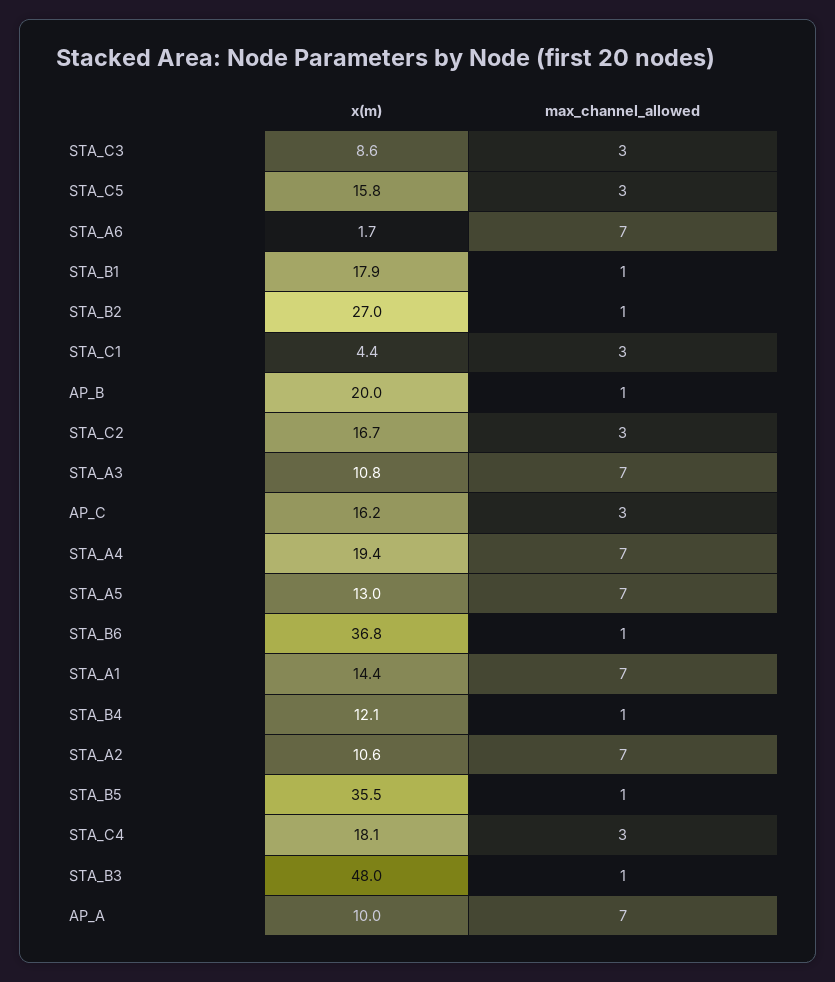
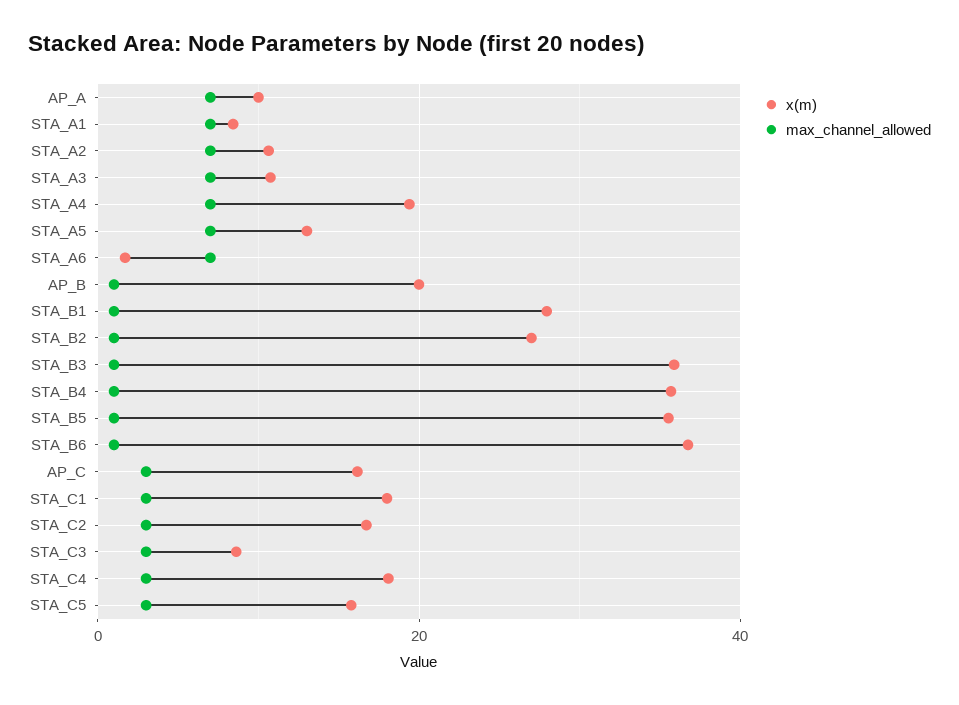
  {
    "x(m)": {
      "STA_C3": 8.6,
      "STA_C5": 15.8,
      "STA_A6": 1.7,
-     "STA_B1": 17.9,
+     "STA_B1": 28,
      "STA_B2": 27,
-     "STA_C1": 4.4,
+     "STA_C1": 18,
      "AP_B": 20,
      "STA_C2": 16.7,
      "STA_A3": 10.8,
      "AP_C": 16.2,
      "STA_A4": 19.4,
      "STA_A5": 13,
      "STA_B6": 36.8,
-     "STA_A1": 14.4,
+     "STA_A1": 8,
-     "STA_B4": 12.1,
+     "STA_B4": 36,
      "STA_A2": 10.6,
      "STA_B5": 35.5,
      "STA_C4": 18.1,
-     "STA_B3": 48,
+     "STA_B3": 36,
      "AP_A": 10
    },
    "max_channel_allowed": {
      "STA_C3": 3,
      "STA_C5": 3,
      "STA_A6": 7,
      "STA_B1": 1,
      "STA_B2": 1,
      "STA_C1": 3,
      "AP_B": 1,
      "STA_C2": 3,
      "STA_A3": 7,
      "AP_C": 3,
      "STA_A4": 7,
      "STA_A5": 7,
      "STA_B6": 1,
      "STA_A1": 7,
      "STA_B4": 1,
      "STA_A2": 7,
      "STA_B5": 1,
      "STA_C4": 3,
      "STA_B3": 1,
      "AP_A": 7
    }
  }

